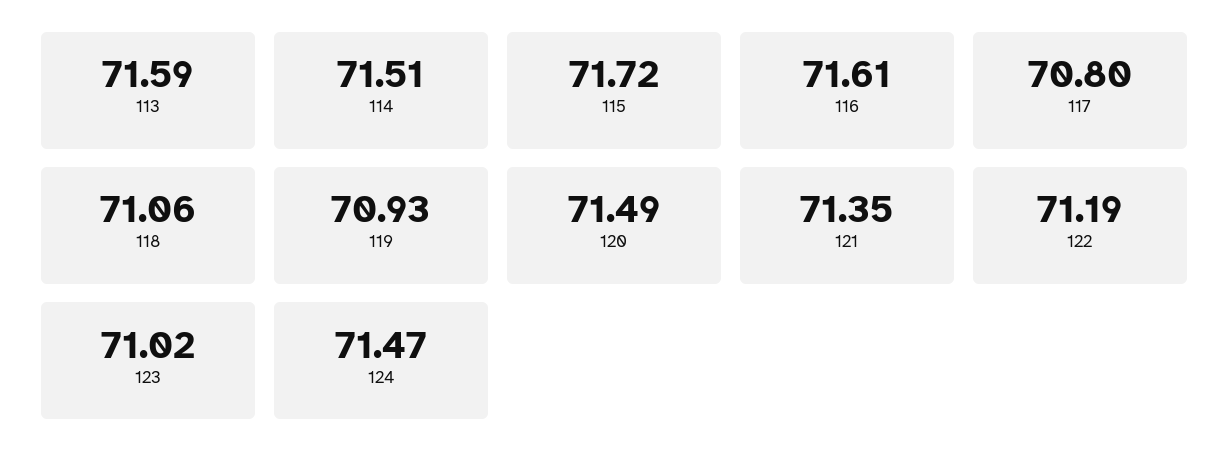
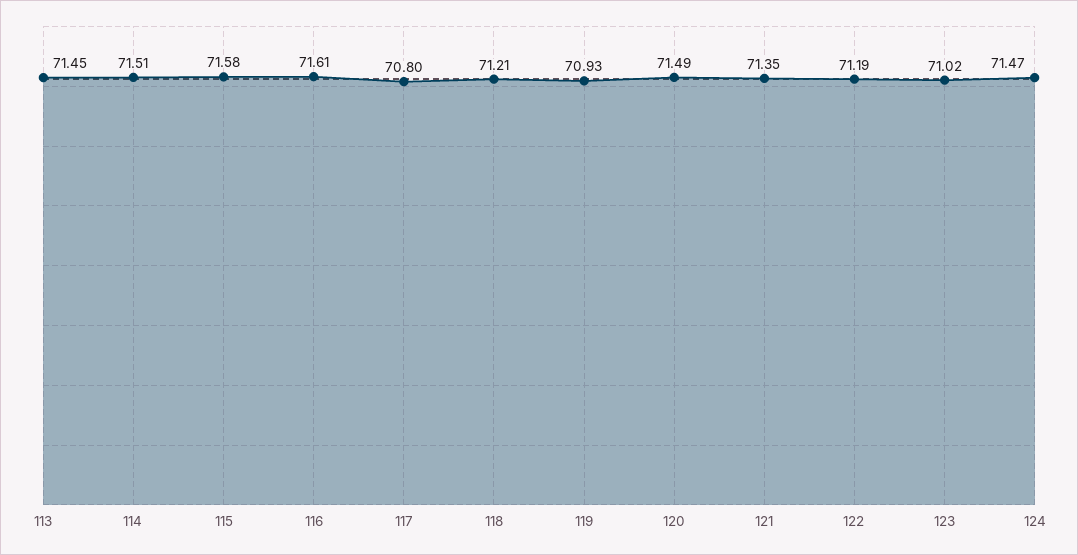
  {
-   "113": 71.59,
+   "113": 71.45,
    "114": 71.51,
-   "115": 71.72,
+   "115": 71.58,
    "116": 71.61,
    "117": 70.8,
-   "118": 71.06,
+   "118": 71.21,
    "119": 70.93,
    "120": 71.49,
    "121": 71.35,
    "122": 71.19,
    "123": 71.02,
    "124": 71.47
  }

